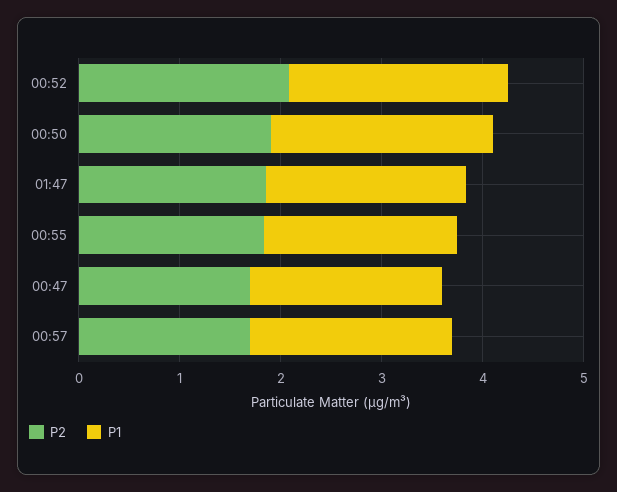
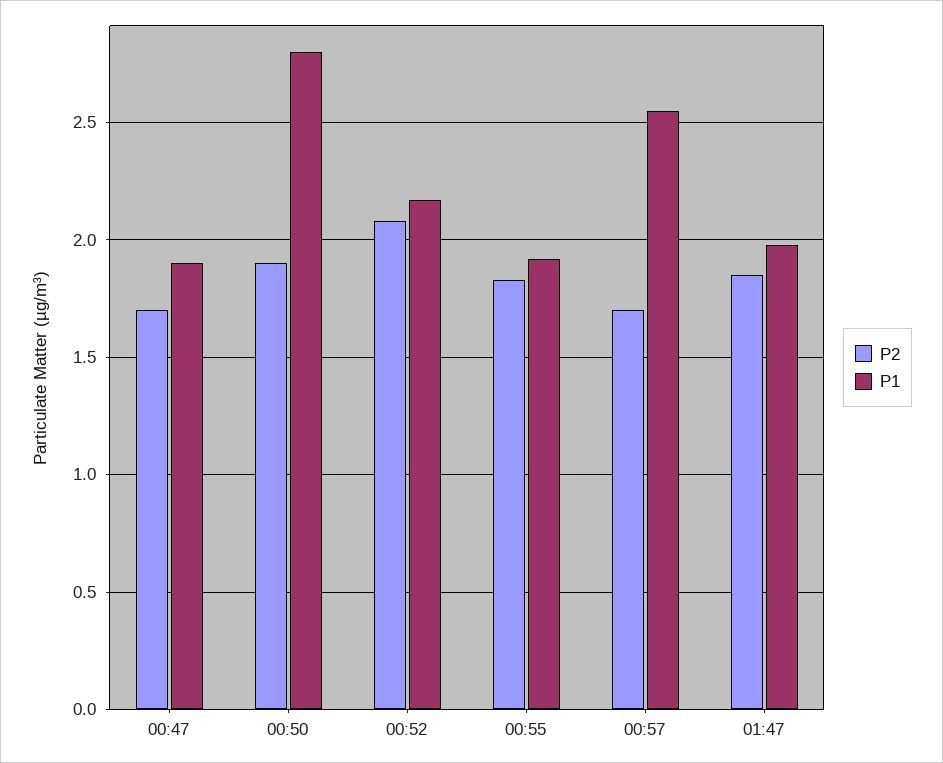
  {
    "P2": {
      "00:52": 2.1,
      "00:50": 1.9,
      "01:47": 1.85,
      "00:55": 1.85,
      "00:47": 1.7,
      "00:57": 1.7
    },
    "P1": {
      "00:52": 2.15,
-     "00:50": 2.2,
+     "00:50": 2.8,
      "01:47": 2,
      "00:55": 1.9,
      "00:47": 1.9,
-     "00:57": 2
+     "00:57": 2.55
    }
  }

